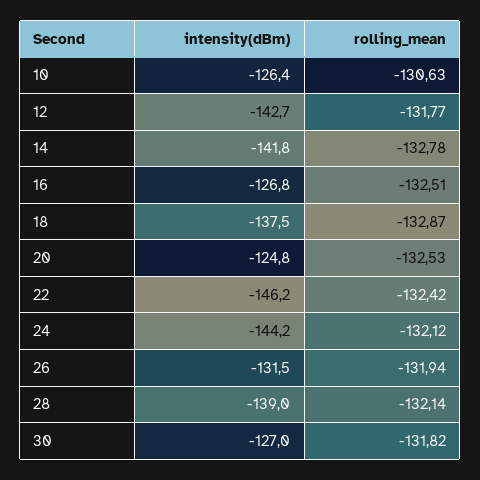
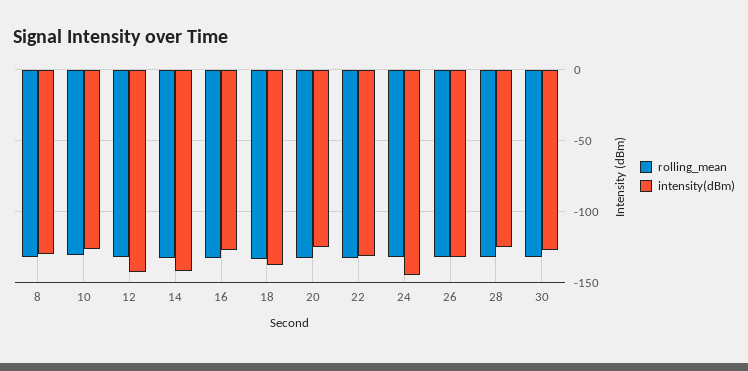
  {
    "intensity(dBm)": {
      "10": -126.4,
      "12": -142.7,
      "14": -141.8,
      "16": -126.8,
      "18": -137.5,
      "20": -124.8,
-     "22": -146.2,
+     "22": -130,
      "24": -144.2,
      "26": -131.5,
-     "28": -139,
+     "28": -125,
-     "30": -127
+     "30": -127,
+     "8": -130
    },
    "rolling_mean": {
      "10": -130.63,
      "12": -131.77,
      "14": -132.78,
      "16": -132.51,
      "18": -132.87,
      "20": -132.53,
      "22": -132.42,
      "24": -132.12,
      "26": -131.94,
      "28": -132.14,
-     "30": -131.82
+     "30": -131.82,
+     "8": -130
    }
  }

